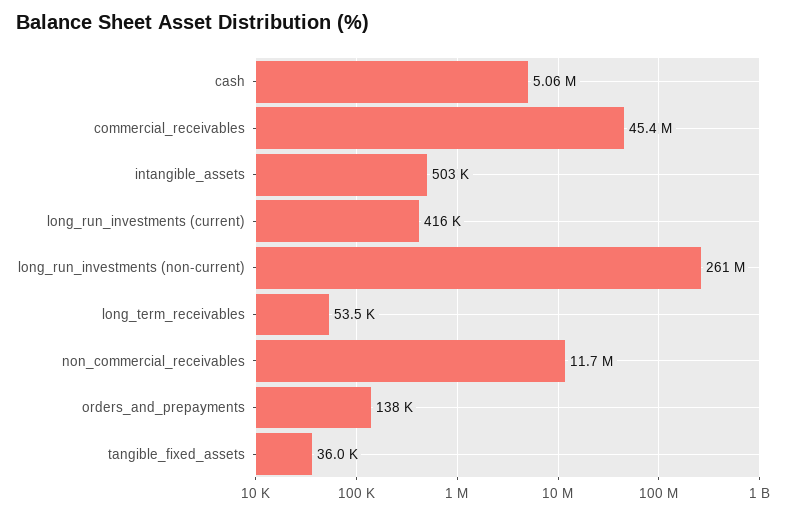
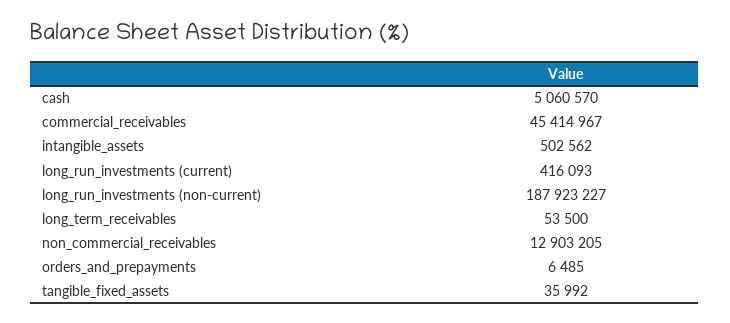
  {
    "cash": 5060570,
    "commercial_receivables": 45414967,
    "intangible_assets": 502562,
    "long_run_investments (current)": 416093,
-   "long_run_investments (non-current)": 261000000,
+   "long_run_investments (non-current)": 187923227,
    "long_term_receivables": 53500,
-   "non_commercial_receivables": 11700000,
+   "non_commercial_receivables": 12903205,
-   "orders_and_prepayments": 138000,
+   "orders_and_prepayments": 6485,
    "tangible_fixed_assets": 35992
  }

